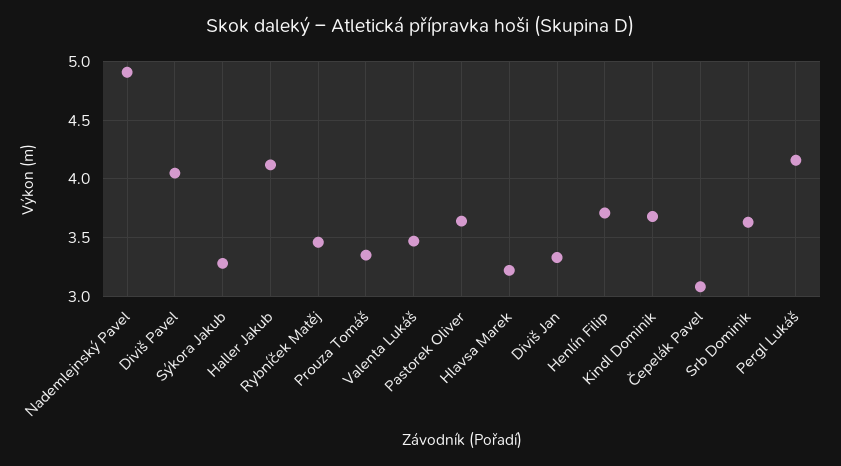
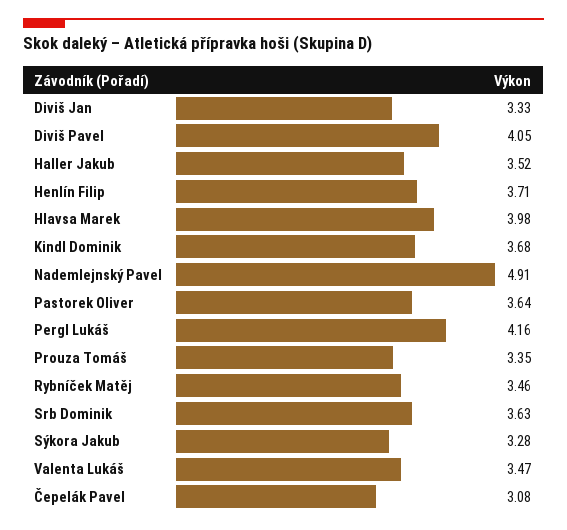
  {
    "Nademlejnský Pavel": 4.91,
    "Diviš Pavel": 4.05,
    "Sýkora Jakub": 3.28,
-   "Haller Jakub": 4.1,
+   "Haller Jakub": 3.52,
    "Rybníček Matěj": 3.46,
    "Prouza Tomáš": 3.35,
    "Valenta Lukáš": 3.47,
    "Pastorek Oliver": 3.64,
-   "Hlavsa Marek": 3.2,
+   "Hlavsa Marek": 3.98,
    "Diviš Jan": 3.33,
    "Henlín Filip": 3.71,
    "Kindl Dominik": 3.68,
    "Čepelák Pavel": 3.08,
    "Srb Dominik": 3.63,
    "Pergl Lukáš": 4.16
  }

